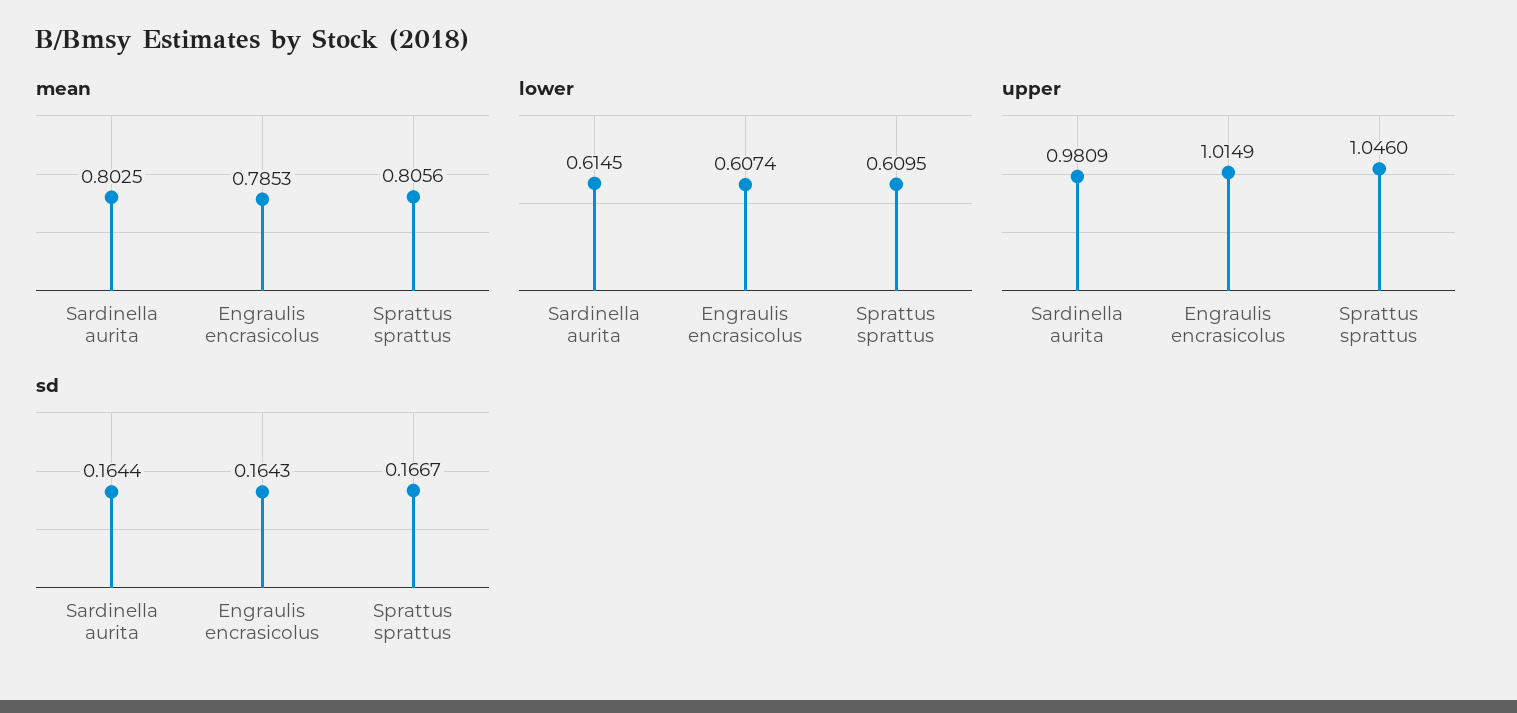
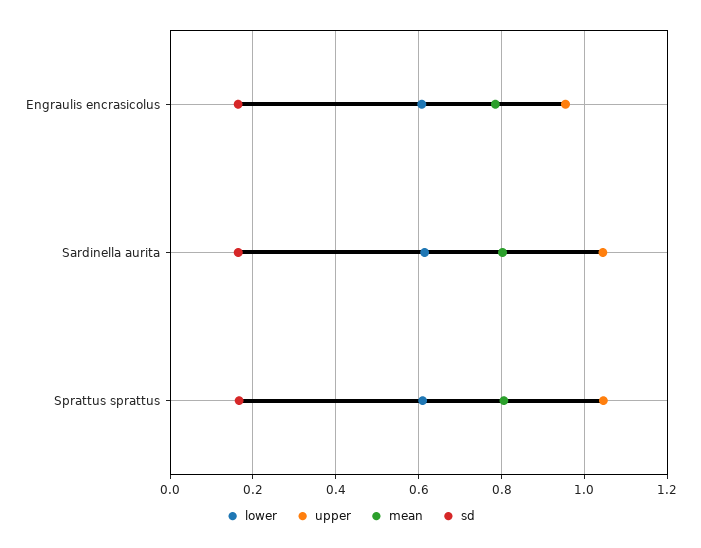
  {
    "mean": {
      "Sardinella aurita": 0.8025,
      "Engraulis encrasicolus": 0.7853,
      "Sprattus sprattus": 0.8056
    },
    "lower": {
      "Sardinella aurita": 0.6145,
      "Engraulis encrasicolus": 0.6074,
      "Sprattus sprattus": 0.6095
    },
    "upper": {
-     "Sardinella aurita": 0.9809,
+     "Sardinella aurita": 1.04,
-     "Engraulis encrasicolus": 1.0149,
+     "Engraulis encrasicolus": 0.96,
      "Sprattus sprattus": 1.046
    },
    "sd": {
      "Sardinella aurita": 0.1644,
      "Engraulis encrasicolus": 0.1643,
      "Sprattus sprattus": 0.1667
    }
  }

